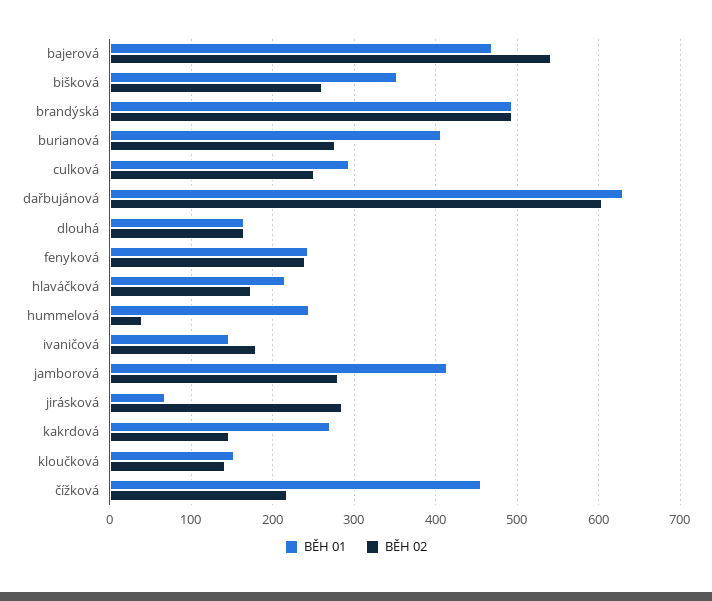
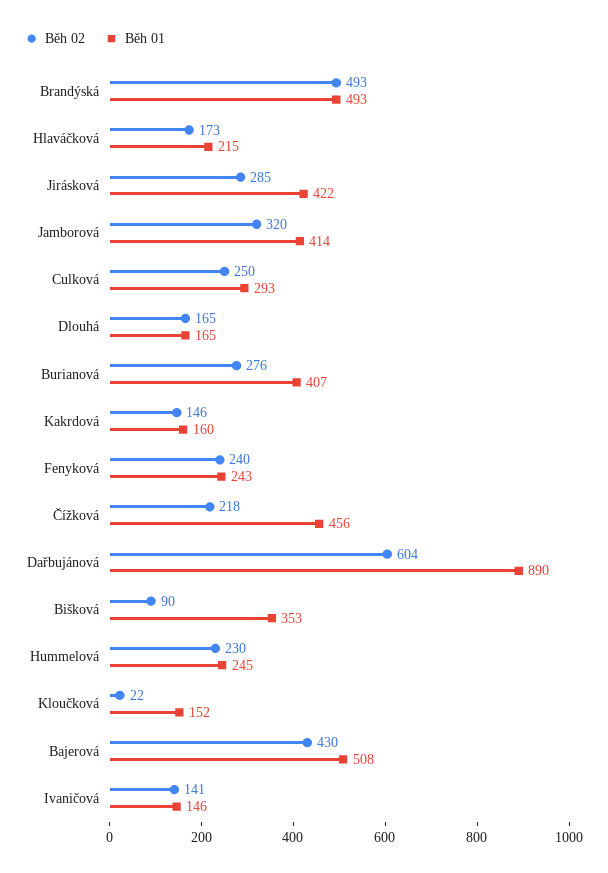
  {
    "BĚH 01": {
-     "bajerová": 470,
+     "bajerová": 508,
      "bišková": 353,
      "brandýská": 493,
      "burianová": 407,
      "culková": 293,
-     "dařbujánová": 630,
+     "dařbujánová": 890,
      "dlouhá": 165,
      "fenyková": 243,
      "hlaváčková": 215,
      "hummelová": 245,
      "ivaničová": 146,
      "jamborová": 414,
-     "jirásková": 70,
+     "jirásková": 422,
-     "kakrdová": 270,
+     "kakrdová": 160,
      "kloučková": 152,
      "čížková": 456
    },
    "BĚH 02": {
-     "bajerová": 540,
+     "bajerová": 430,
-     "bišková": 260,
+     "bišková": 90,
      "brandýská": 493,
      "burianová": 276,
      "culková": 250,
      "dařbujánová": 604,
      "dlouhá": 165,
      "fenyková": 240,
      "hlaváčková": 173,
-     "hummelová": 40,
+     "hummelová": 230,
-     "ivaničová": 180,
+     "ivaničová": 141,
-     "jamborová": 280,
+     "jamborová": 320,
      "jirásková": 285,
      "kakrdová": 146,
-     "kloučková": 140,
+     "kloučková": 22,
      "čížková": 218
    }
  }

